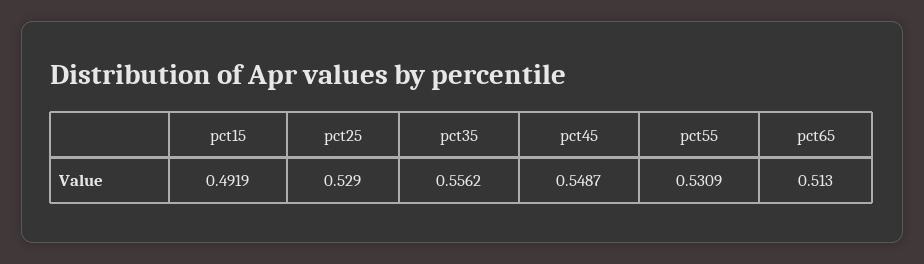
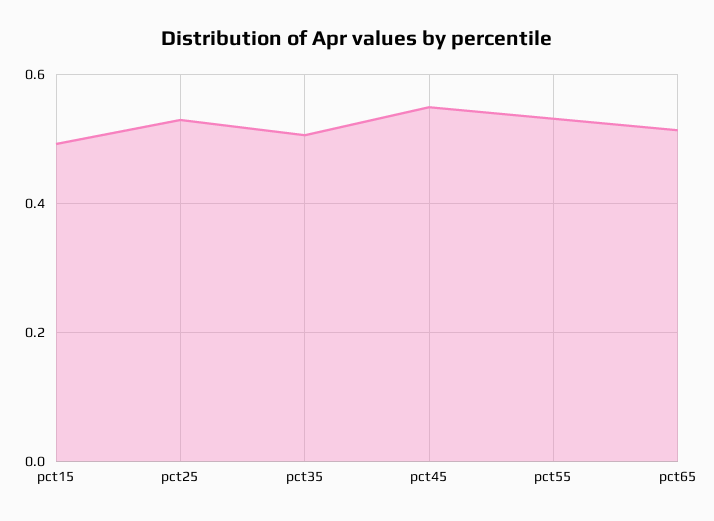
  {
    "pct15": 0.4919,
    "pct25": 0.529,
-   "pct35": 0.5562,
+   "pct35": 0.5,
    "pct45": 0.5487,
    "pct55": 0.5309,
    "pct65": 0.513
  }

